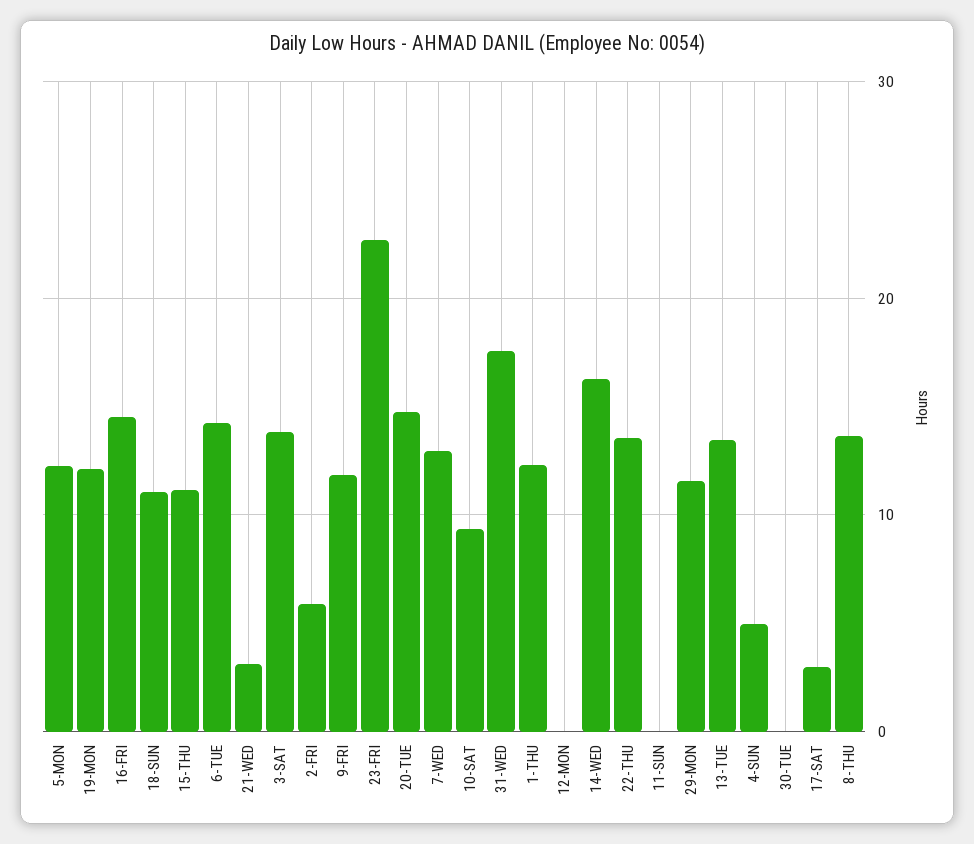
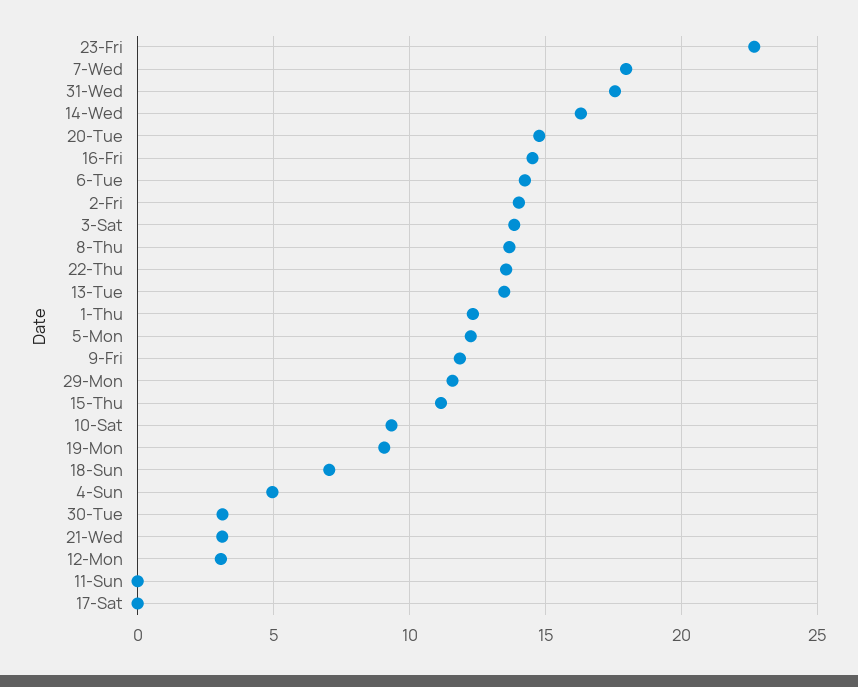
  {
    "5-MON": 12,
-   "19-MON": 12,
+   "19-MON": 9,
    "16-FRI": 14.5,
-   "18-SUN": 11,
+   "18-SUN": 7,
    "15-THU": 11,
    "6-TUE": 14,
    "21-WED": 3,
    "3-SAT": 14,
-   "2-FRI": 6,
+   "2-FRI": 14,
    "9-FRI": 12,
    "23-FRI": 22.5,
    "20-TUE": 15,
-   "7-WED": 13,
+   "7-WED": 18,
    "10-SAT": 9.5,
    "31-WED": 17.5,
    "1-THU": 12.5,
-   "12-MON": 0,
+   "12-MON": 3,
    "14-WED": 16.5,
    "22-THU": 13.5,
    "11-SUN": 0,
    "29-MON": 11.5,
    "13-TUE": 13.5,
    "4-SUN": 5,
-   "30-TUE": 0,
+   "30-TUE": 3,
-   "17-SAT": 3,
+   "17-SAT": 0,
    "8-THU": 13.5
  }

